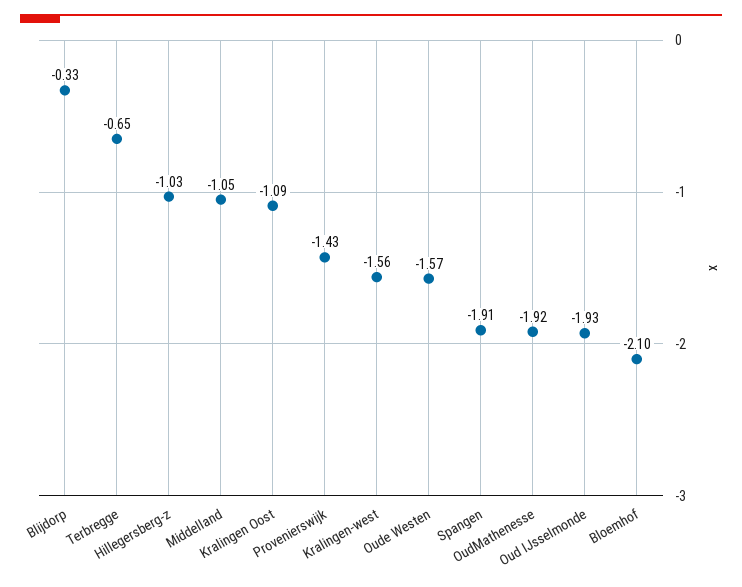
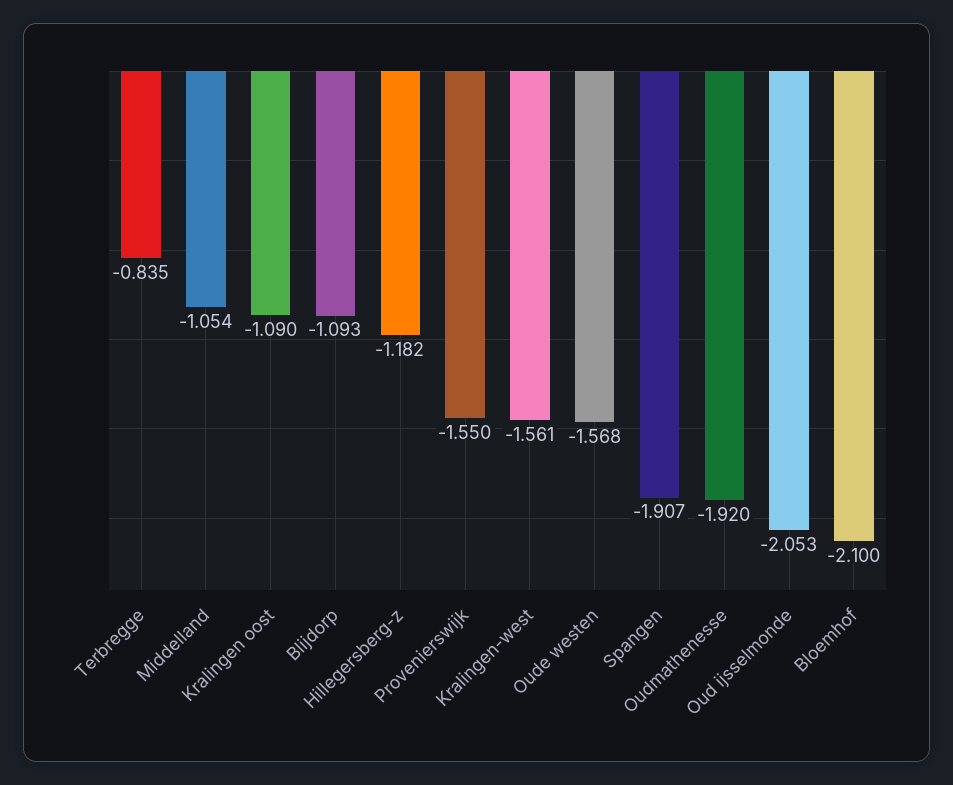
  {
-   "Blijdorp": -0.33,
+   "Blijdorp": -1.093,
-   "Terbregge": -0.65,
+   "Terbregge": -0.835,
-   "Hillegersberg-z": -1.03,
+   "Hillegersberg-z": -1.182,
    "Middelland": -1.054,
    "Kralingen Oost": -1.09,
-   "Provenierswijk": -1.43,
+   "Provenierswijk": -1.55,
    "Kralingen-west": -1.561,
    "Oude Westen": -1.568,
    "Spangen": -1.907,
    "OudMathenesse": -1.92,
-   "Oud IJsselmonde": -1.93,
+   "Oud IJsselmonde": -2.053,
    "Bloemhof": -2.1
  }

